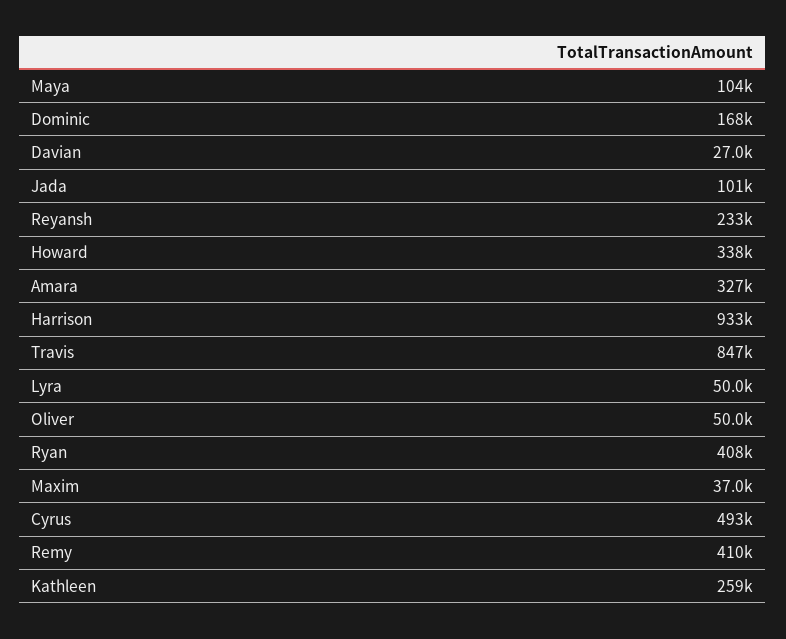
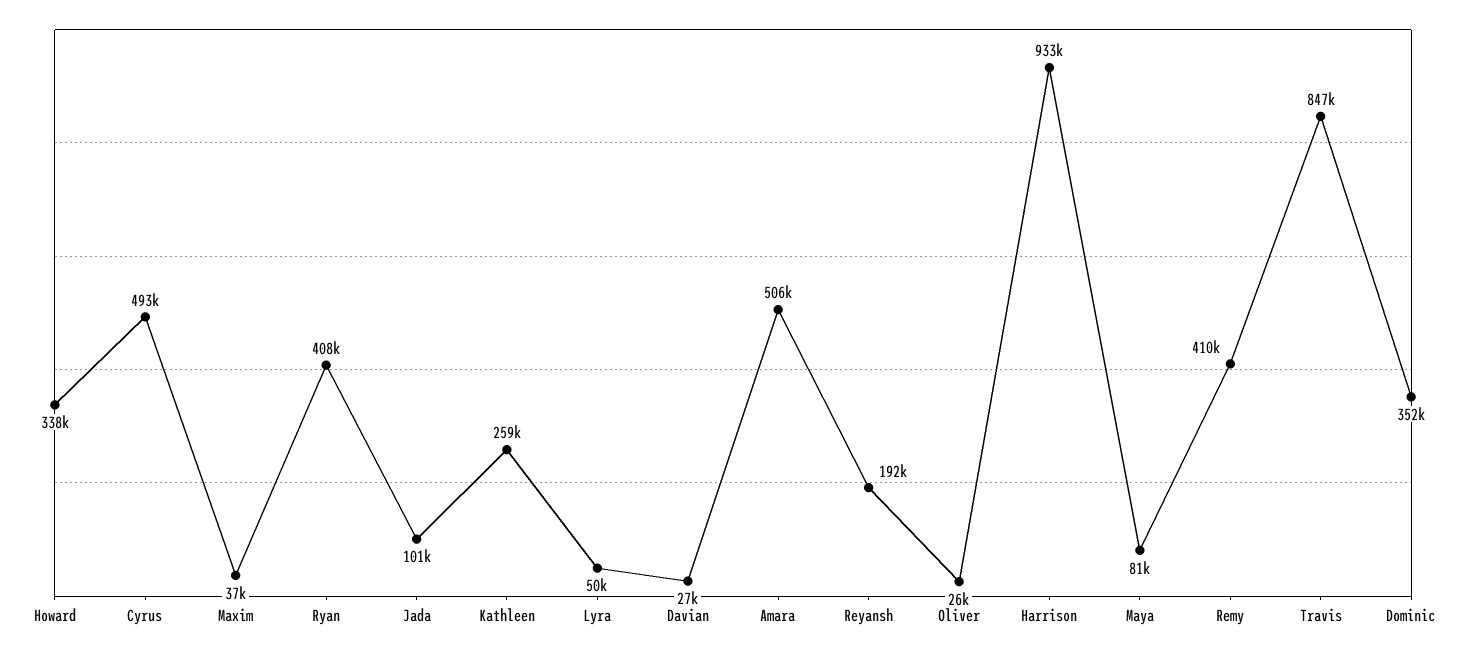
  {
-   "Maya": 104000,
+   "Maya": 81000,
-   "Dominic": 168000,
+   "Dominic": 352000,
    "Davian": 27000,
    "Jada": 101000,
-   "Reyansh": 233000,
+   "Reyansh": 192000,
    "Howard": 338000,
-   "Amara": 327000,
+   "Amara": 506000,
    "Harrison": 933000,
    "Travis": 847000,
    "Lyra": 50000,
-   "Oliver": 50000,
+   "Oliver": 26000,
    "Ryan": 408000,
    "Maxim": 37000,
    "Cyrus": 493000,
    "Remy": 410000,
    "Kathleen": 259000
  }

